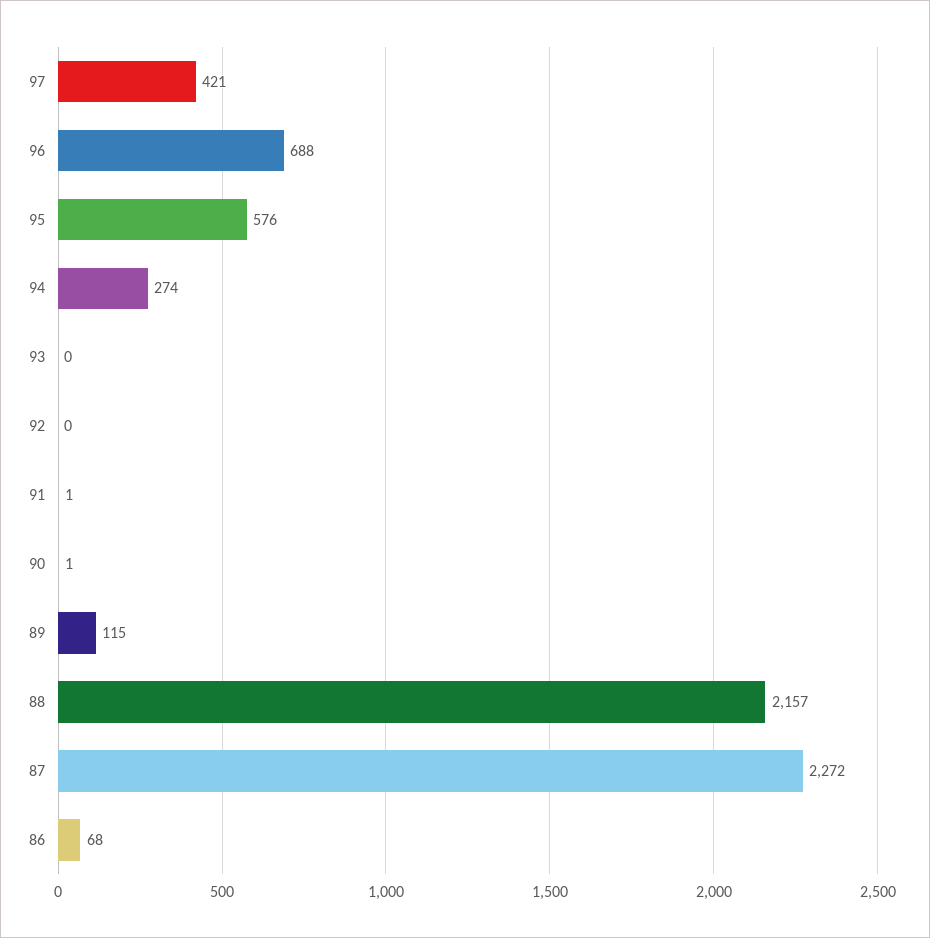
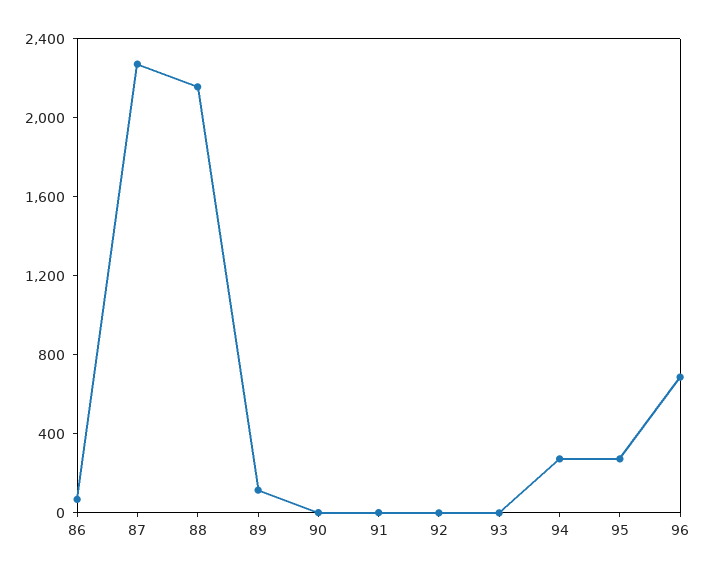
  {
-   "97": 421,
    "96": 688,
-   "95": 576,
+   "95": 300,
    "94": 274,
    "93": 0,
    "92": 0,
    "91": 1,
    "90": 1,
    "89": 115,
    "88": 2157,
    "87": 2272,
    "86": 68
  }

